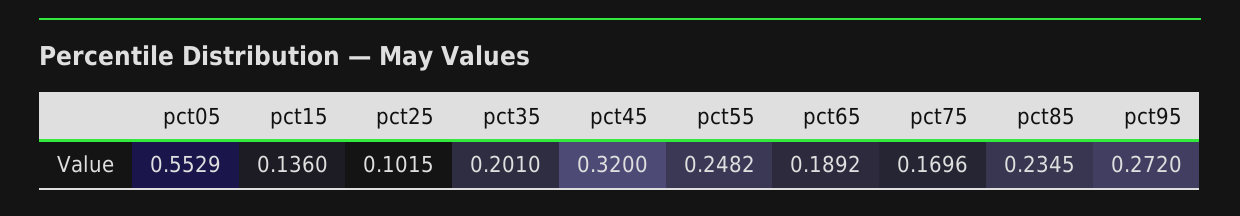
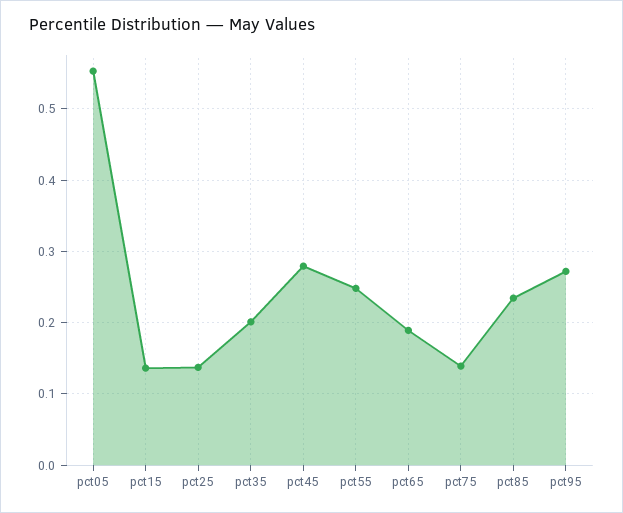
  {
    "pct05": 0.5529,
    "pct15": 0.136,
-   "pct25": 0.1015,
+   "pct25": 0.14,
    "pct35": 0.201,
-   "pct45": 0.32,
+   "pct45": 0.28,
    "pct55": 0.2482,
    "pct65": 0.1892,
-   "pct75": 0.1696,
+   "pct75": 0.14,
    "pct85": 0.2345,
    "pct95": 0.272
  }

